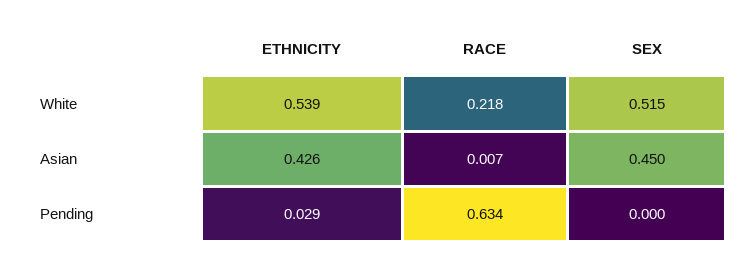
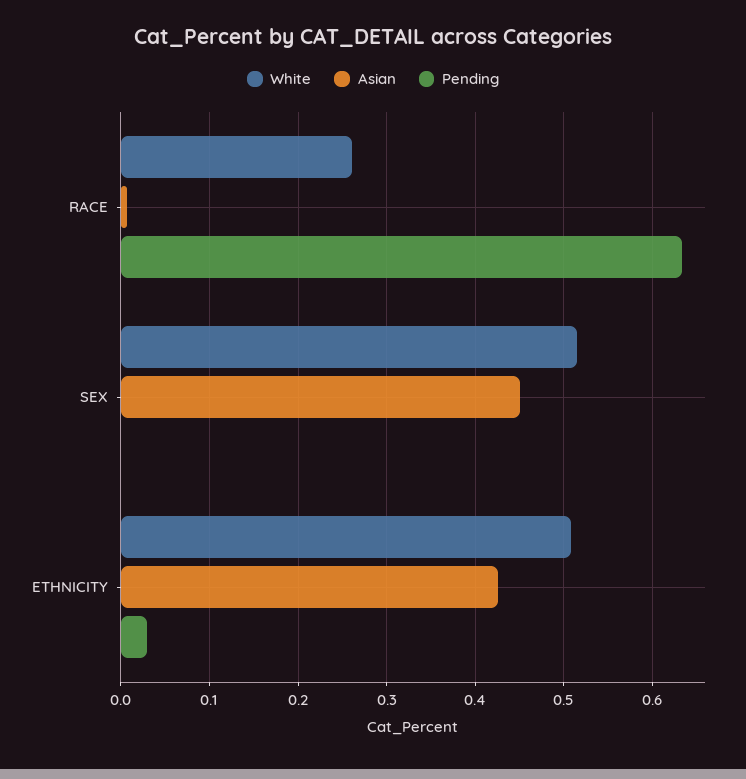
  {
    "White": {
-     "ETHNICITY": 0.539,
+     "ETHNICITY": 0.51,
-     "RACE": 0.218,
+     "RACE": 0.26,
      "SEX": 0.515
    },
    "Asian": {
      "ETHNICITY": 0.426,
      "RACE": 0.007,
      "SEX": 0.45
    },
    "Pending": {
      "ETHNICITY": 0.029,
      "RACE": 0.634,
      "SEX": 0
    }
  }

